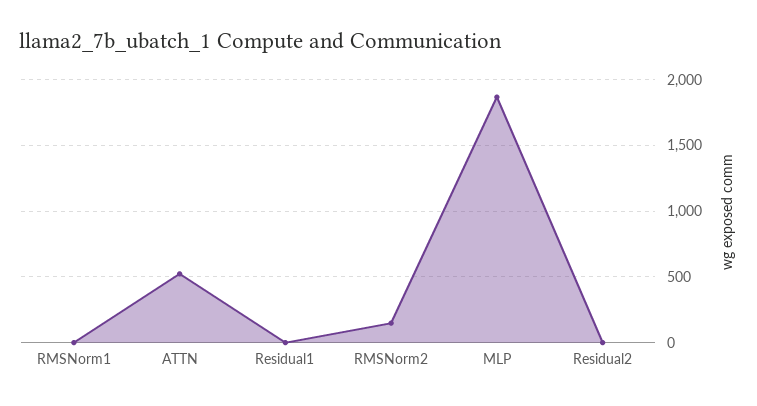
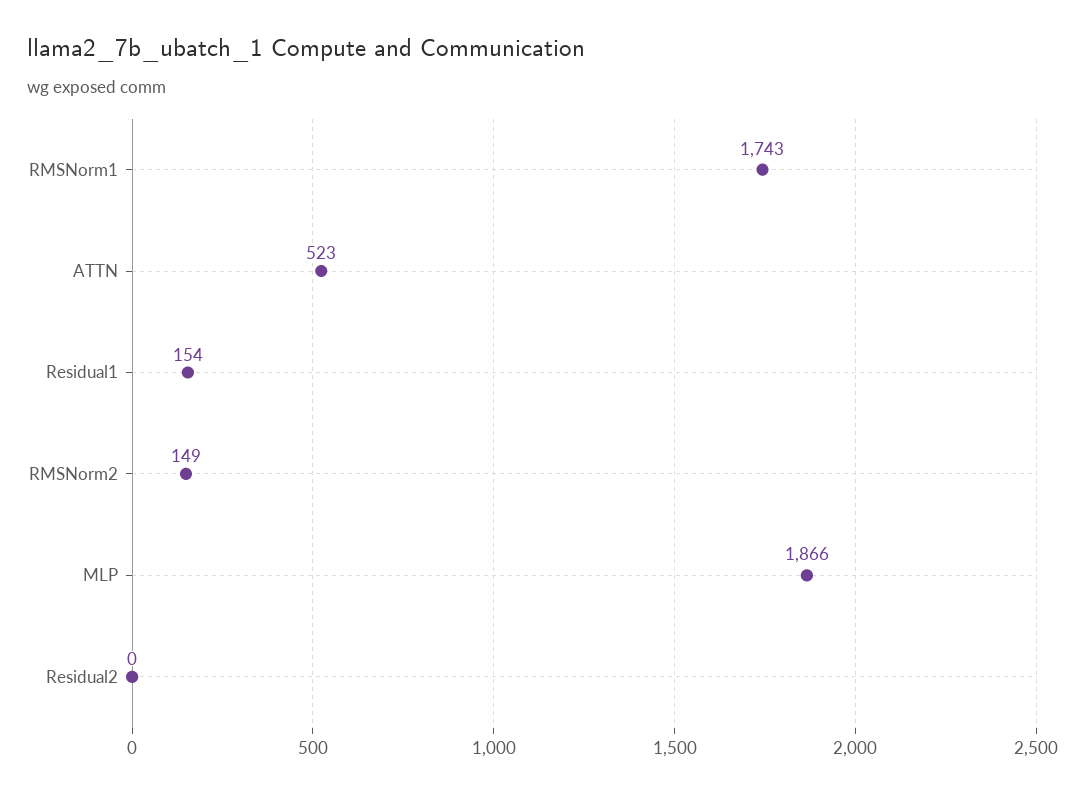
  {
-   "RMSNorm1": 0,
+   "RMSNorm1": 1743,
    "ATTN": 523,
-   "Residual1": 0,
+   "Residual1": 154,
    "RMSNorm2": 149,
    "MLP": 1866,
    "Residual2": 0
  }

